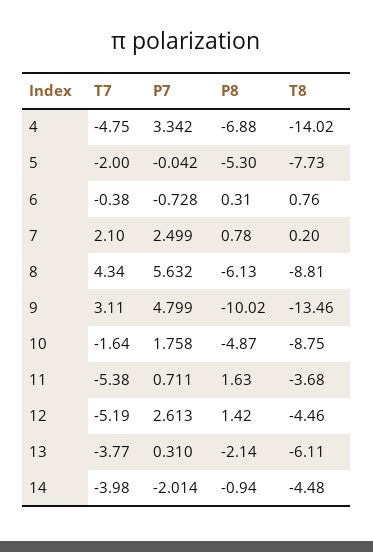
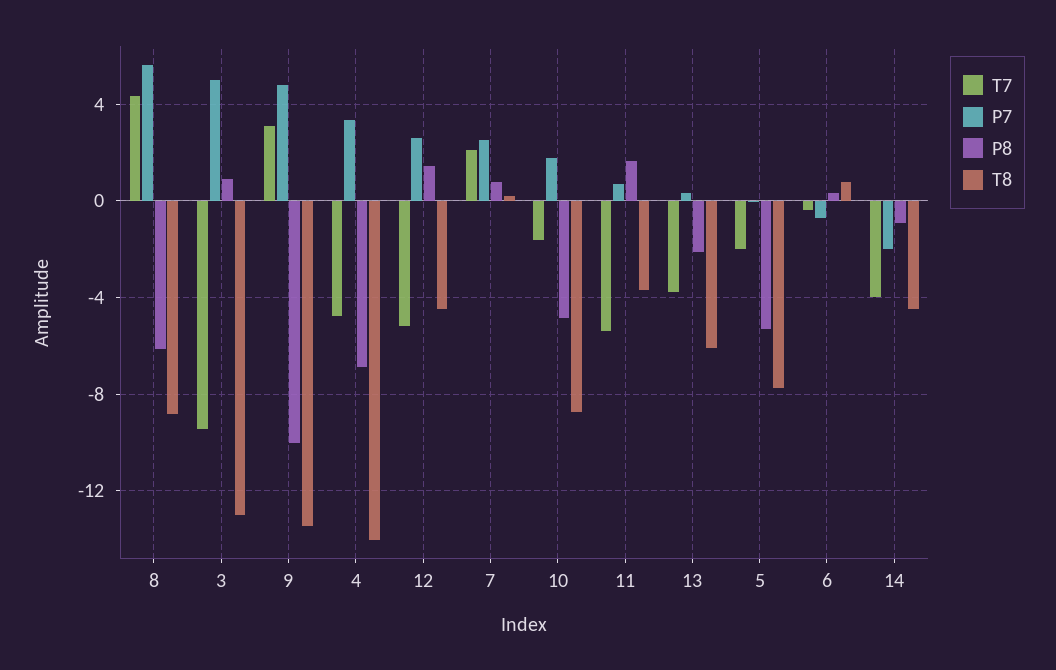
  {
    "T7": {
      "4": -4.75,
      "5": -2,
      "6": -0.38,
      "7": 2.1,
      "8": 4.34,
      "9": 3.11,
      "10": -1.64,
      "11": -5.38,
      "12": -5.19,
      "13": -3.77,
-     "14": -3.98
+     "14": -3.98,
+     "3": -9.5
    },
    "P7": {
      "4": 3.342,
      "5": -0.042,
      "6": -0.728,
      "7": 2.499,
      "8": 5.632,
      "9": 4.799,
      "10": 1.758,
      "11": 0.711,
      "12": 2.613,
      "13": 0.31,
-     "14": -2.014
+     "14": -2.014,
+     "3": 5
    },
    "P8": {
      "4": -6.88,
      "5": -5.3,
      "6": 0.31,
      "7": 0.78,
      "8": -6.13,
      "9": -10.02,
      "10": -4.87,
      "11": 1.63,
      "12": 1.42,
      "13": -2.14,
-     "14": -0.94
+     "14": -0.94,
+     "3": 1
    },
    "T8": {
      "4": -14.02,
      "5": -7.73,
      "6": 0.76,
      "7": 0.2,
      "8": -8.81,
      "9": -13.46,
      "10": -8.75,
      "11": -3.68,
      "12": -4.46,
      "13": -6.11,
-     "14": -4.48
+     "14": -4.48,
+     "3": -13
    }
  }

